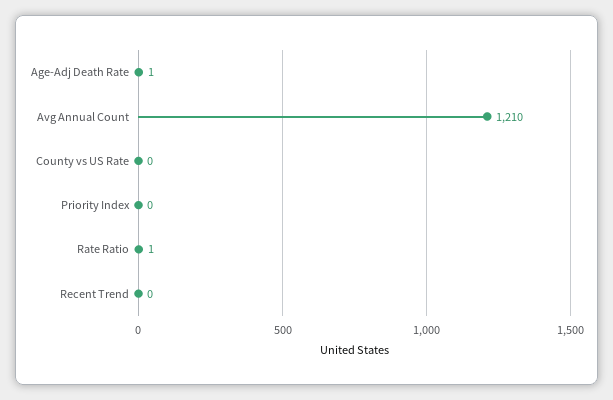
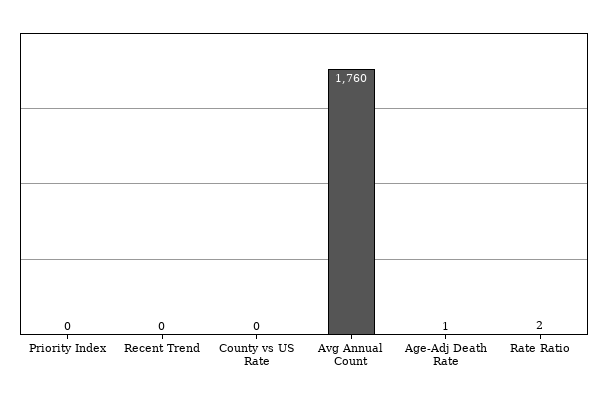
  {
    "Age-Adj Death Rate": 1,
-   "Avg Annual Count": 1210,
+   "Avg Annual Count": 1760,
    "County vs US Rate": 0,
    "Priority Index": 0,
-   "Rate Ratio": 1,
+   "Rate Ratio": 2,
    "Recent Trend": 0
  }

